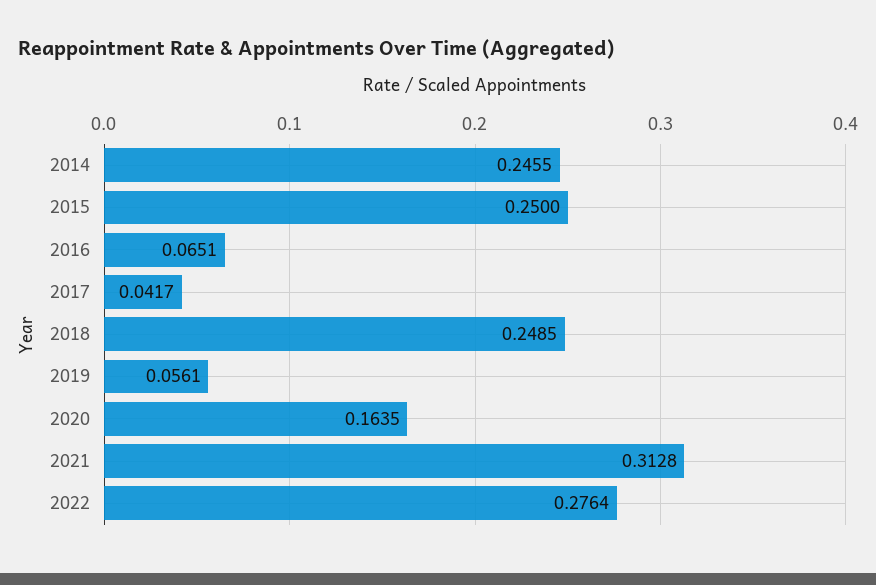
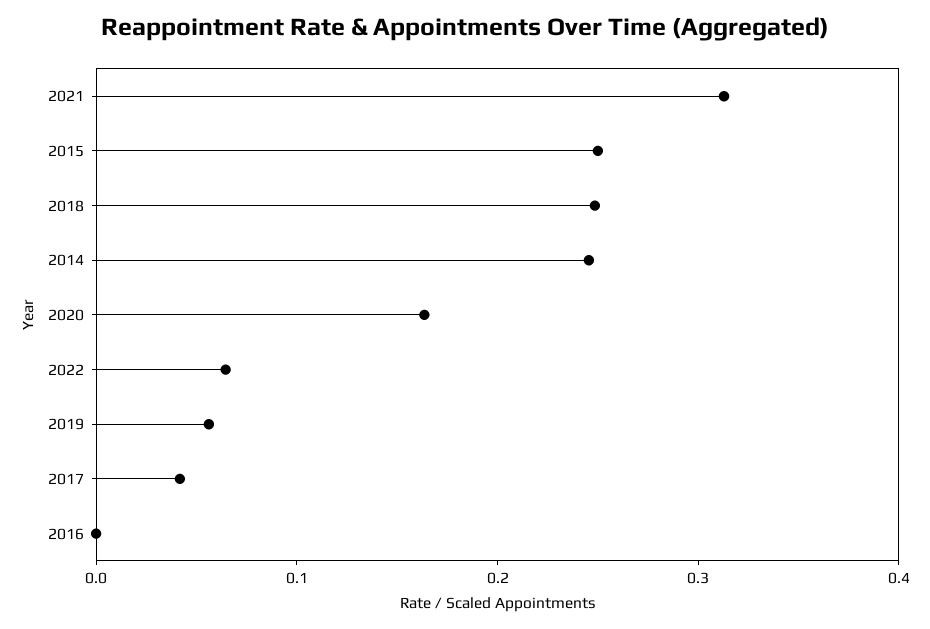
  {
    "2014": 0.2455,
    "2015": 0.25,
-   "2016": 0.0651,
+   "2016": 0,
    "2017": 0.0417,
    "2018": 0.2485,
    "2019": 0.0561,
    "2020": 0.1635,
    "2021": 0.3128,
-   "2022": 0.2764
+   "2022": 0.06
  }

